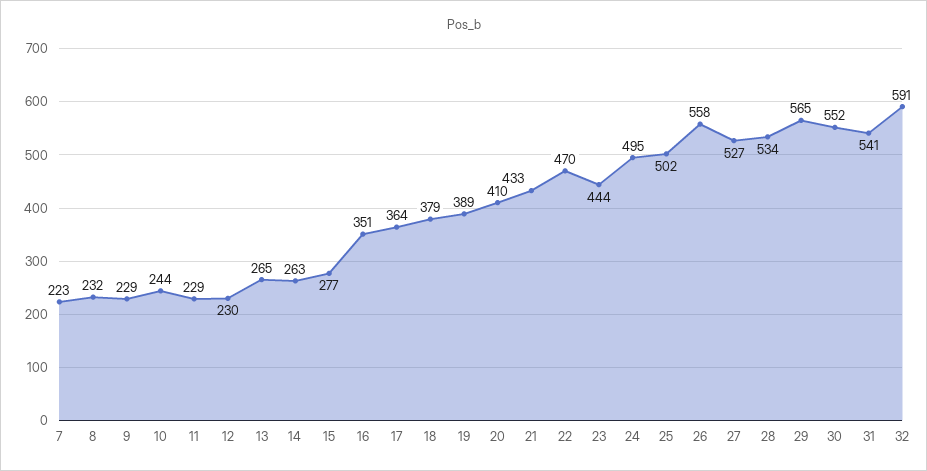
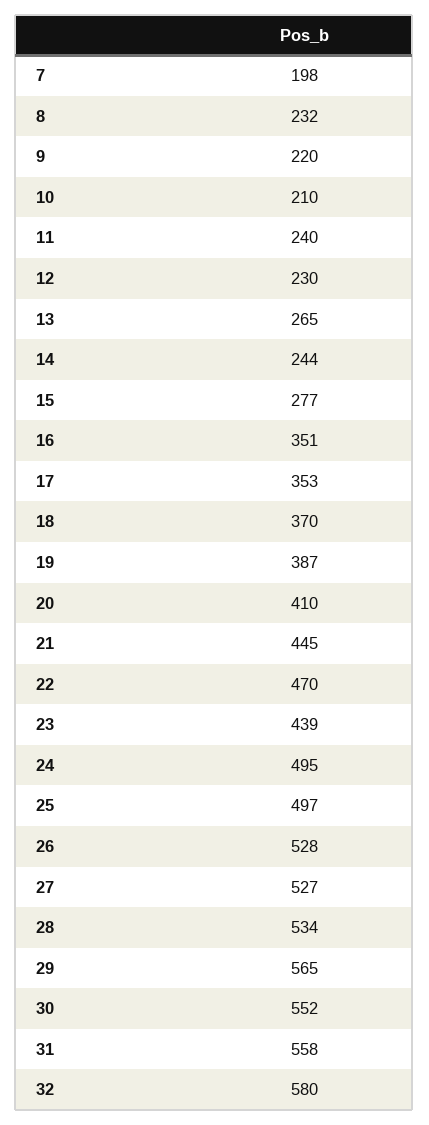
  {
-   "7": 223,
+   "7": 198,
    "8": 232,
-   "9": 229,
+   "9": 220,
-   "10": 244,
+   "10": 210,
-   "11": 229,
+   "11": 240,
    "12": 230,
    "13": 265,
-   "14": 263,
+   "14": 244,
    "15": 277,
    "16": 351,
-   "17": 364,
+   "17": 353,
-   "18": 379,
+   "18": 370,
-   "19": 389,
+   "19": 387,
    "20": 410,
-   "21": 433,
+   "21": 445,
    "22": 470,
-   "23": 444,
+   "23": 439,
    "24": 495,
-   "25": 502,
+   "25": 497,
-   "26": 558,
+   "26": 528,
    "27": 527,
    "28": 534,
    "29": 565,
    "30": 552,
-   "31": 541,
+   "31": 558,
-   "32": 591
+   "32": 580
  }

